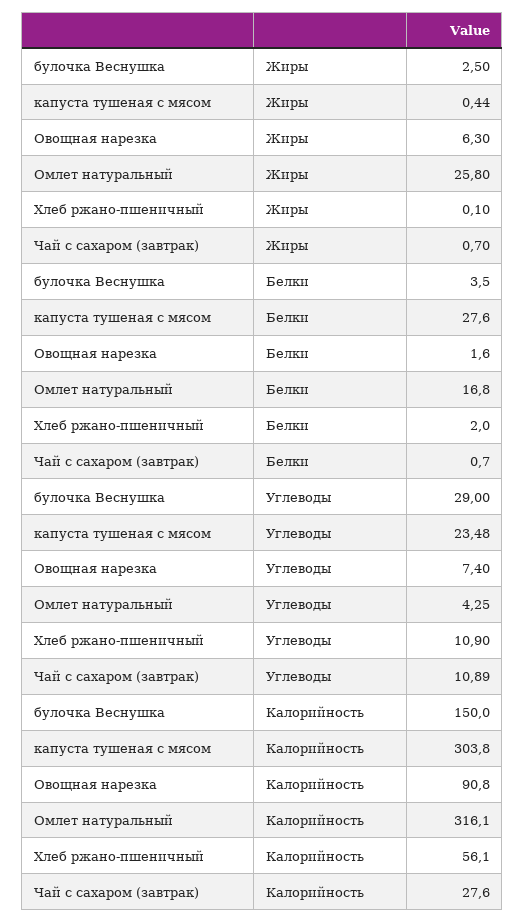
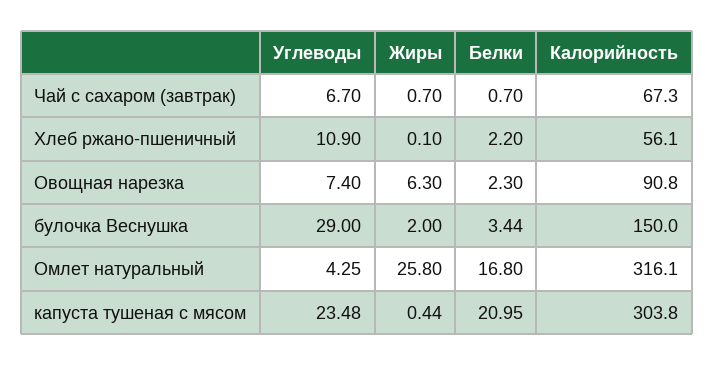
  {
    "булочка Веснушка": {
-     "Жиры": 2.5,
+     "Жиры": 2,
-     "Белки": 3.5,
+     "Белки": 3.44,
      "Углеводы": 29,
      "Калорийность": 150
    },
    "капуста тушеная с мясом": {
      "Жиры": 0.44,
-     "Белки": 27.6,
+     "Белки": 20.95,
      "Углеводы": 23.48,
      "Калорийность": 303.8
    },
    "Овощная нарезка": {
      "Жиры": 6.3,
-     "Белки": 1.6,
+     "Белки": 2.3,
      "Углеводы": 7.4,
      "Калорийность": 90.8
    },
    "Омлет натуральный": {
      "Жиры": 25.8,
      "Белки": 16.8,
      "Углеводы": 4.25,
      "Калорийность": 316.1
    },
    "Хлеб ржано-пшеничный": {
      "Жиры": 0.1,
-     "Белки": 2,
+     "Белки": 2.2,
      "Углеводы": 10.9,
      "Калорийность": 56.1
    },
    "Чай с сахаром (завтрак)": {
      "Жиры": 0.7,
      "Белки": 0.7,
-     "Углеводы": 10.89,
+     "Углеводы": 6.7,
-     "Калорийность": 27.6
+     "Калорийность": 67.3
    }
  }

